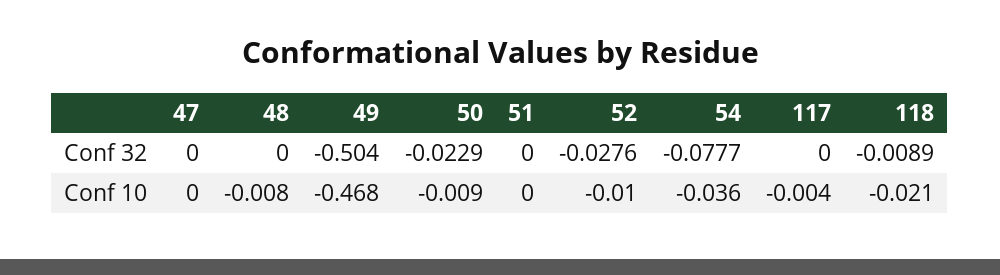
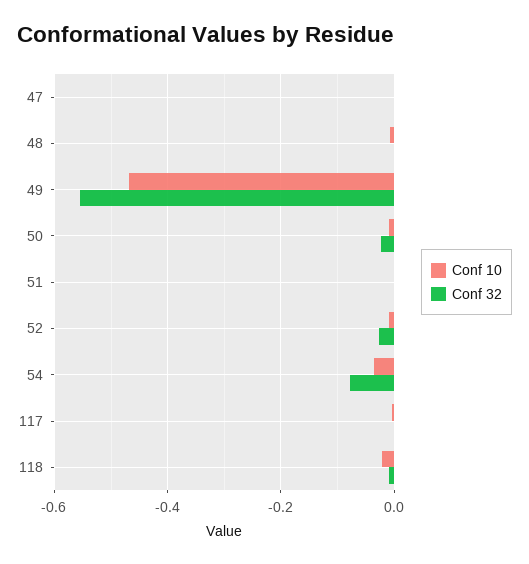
  {
    "Conf 32": {
      "47": 0,
      "48": 0,
-     "49": -0.504,
+     "49": -0.56,
      "50": -0.0229,
      "51": 0,
      "52": -0.0276,
      "54": -0.0777,
      "117": 0,
      "118": -0.0089
    },
    "Conf 10": {
      "47": 0,
      "48": -0.008,
      "49": -0.468,
      "50": -0.009,
      "51": 0,
      "52": -0.01,
      "54": -0.036,
      "117": -0.004,
      "118": -0.021
    }
  }

